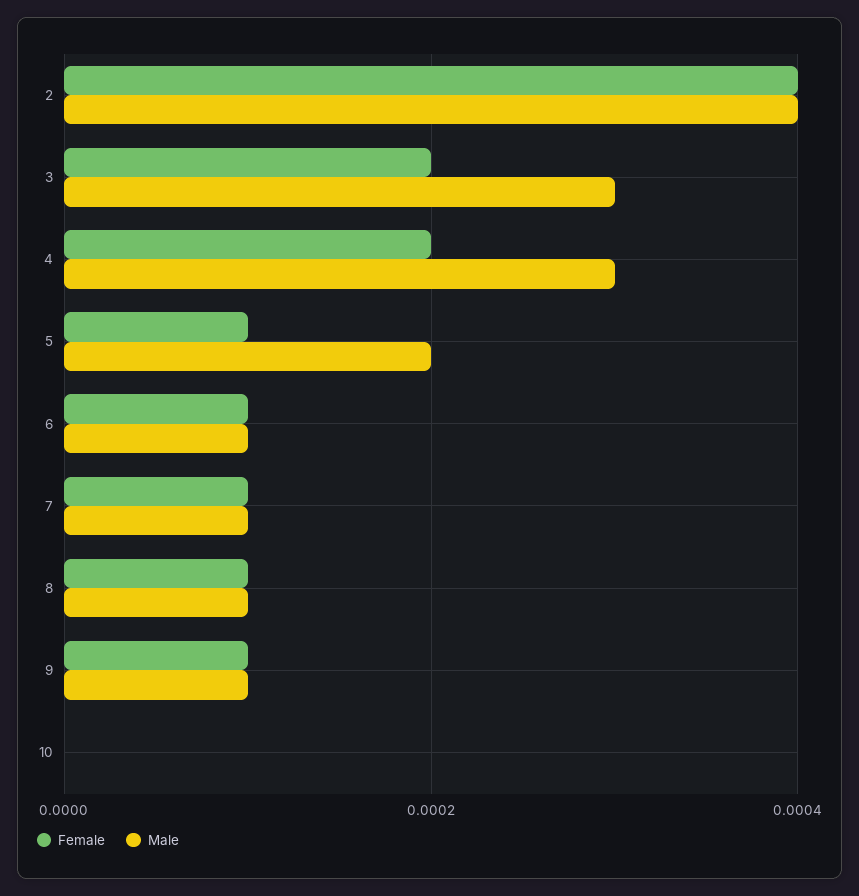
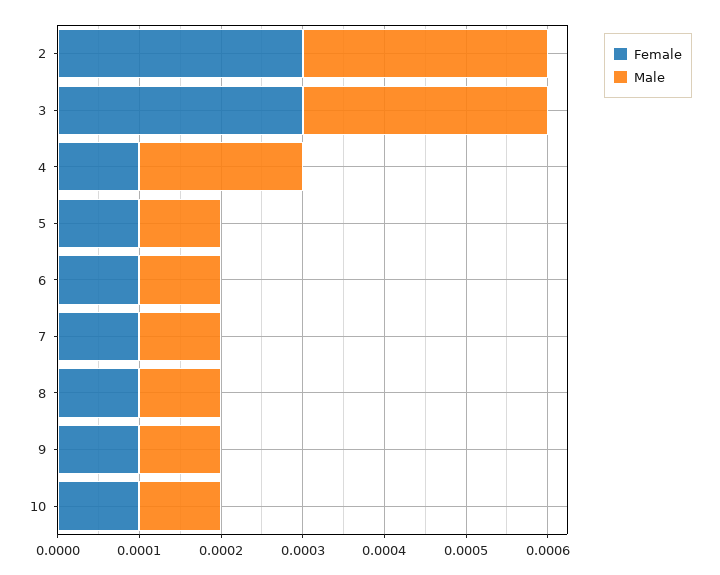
  {
    "Female": {
-     "2": 0.0004,
+     "2": 0.0003,
-     "3": 0.0002,
+     "3": 0.0003,
-     "4": 0.0002,
+     "4": 0.0001,
      "5": 0.0001,
      "6": 0.0001,
      "7": 0.0001,
      "8": 0.0001,
      "9": 0.0001,
-     "10": 0
+     "10": 0.0001
    },
    "Male": {
-     "2": 0.0004,
+     "2": 0.0003,
      "3": 0.0003,
-     "4": 0.0003,
+     "4": 0.0002,
-     "5": 0.0002,
+     "5": 0.0001,
      "6": 0.0001,
      "7": 0.0001,
      "8": 0.0001,
      "9": 0.0001,
-     "10": 0
+     "10": 0.0001
    }
  }

